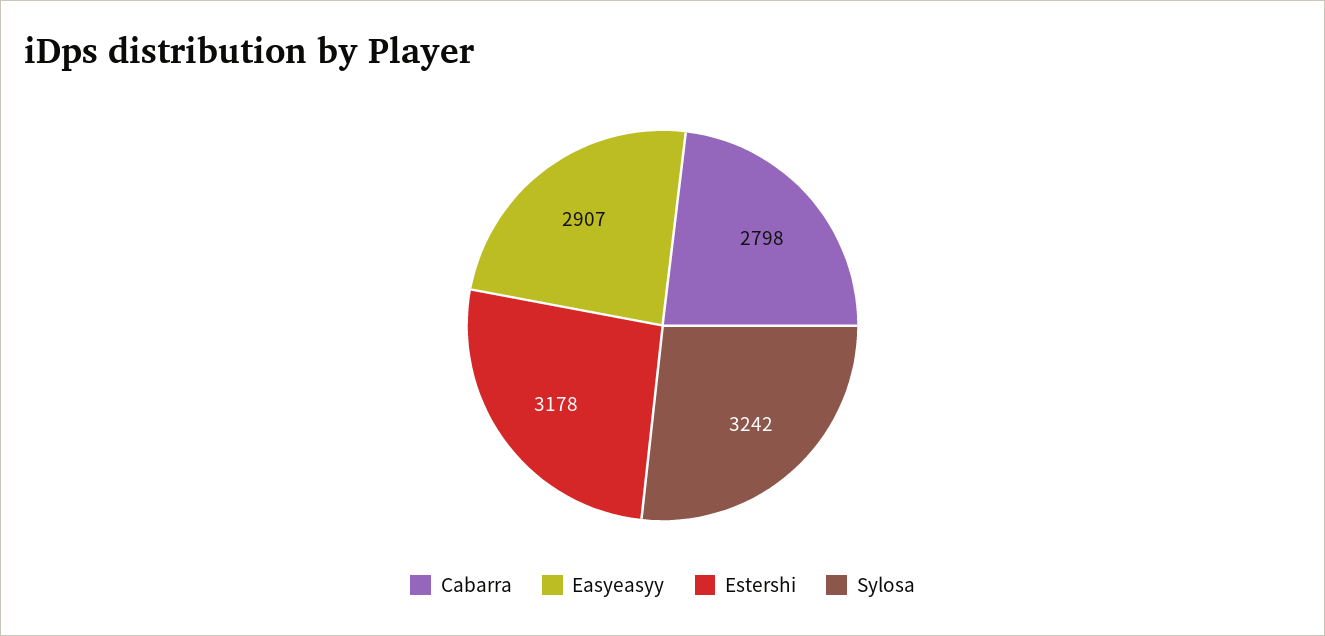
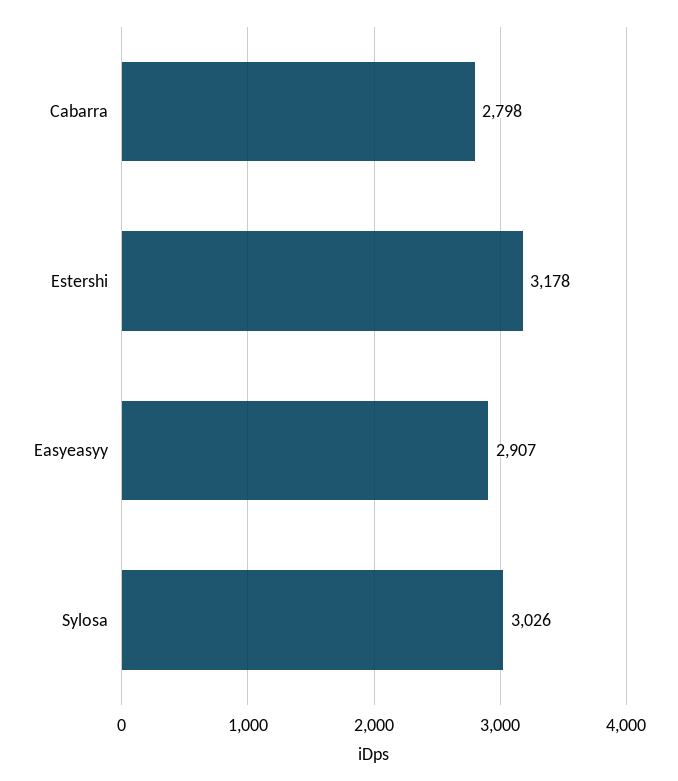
  {
    "Cabarra": 2798,
    "Easyeasyy": 2907,
    "Estershi": 3178,
-   "Sylosa": 3242
+   "Sylosa": 3026
  }

